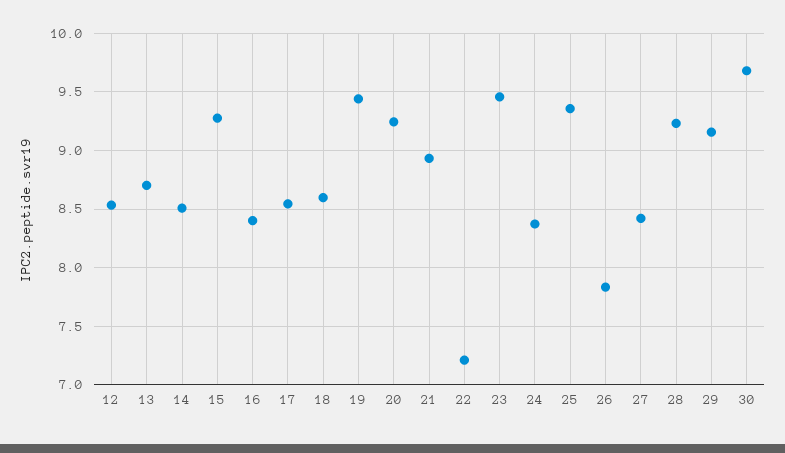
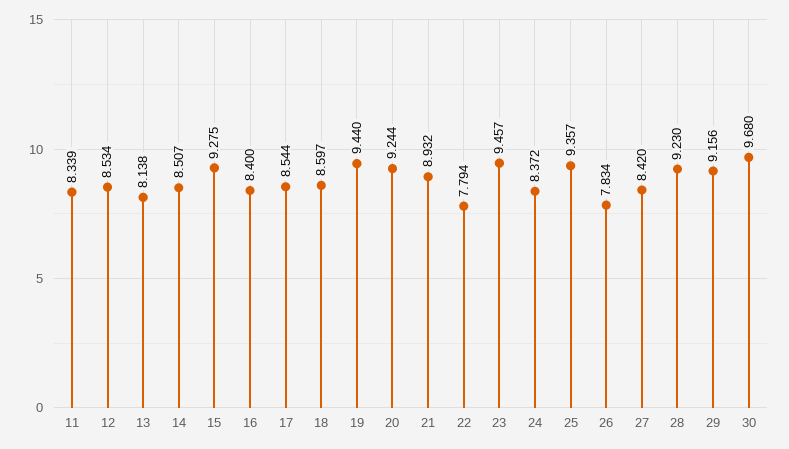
  {
    "12": 8.534,
-   "13": 8.7,
+   "13": 8.138,
    "14": 8.507,
    "15": 9.275,
    "16": 8.4,
    "17": 8.544,
    "18": 8.597,
    "19": 9.44,
    "20": 9.244,
    "21": 8.932,
-   "22": 7.2,
+   "22": 7.794,
    "23": 9.457,
    "24": 8.372,
    "25": 9.357,
    "26": 7.834,
    "27": 8.42,
    "28": 9.23,
    "29": 9.156,
-   "30": 9.68
+   "30": 9.68,
+   "11": 8.339
  }

